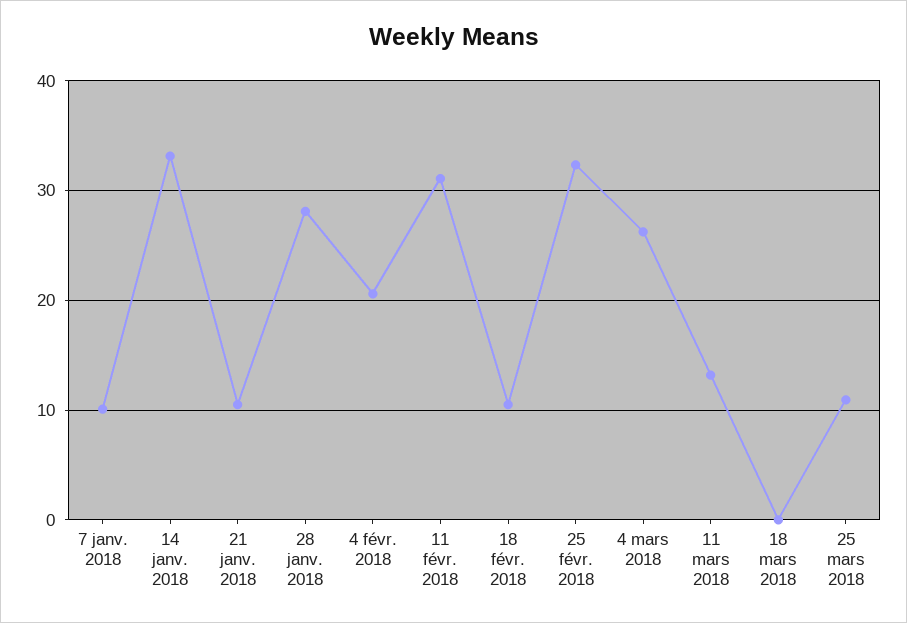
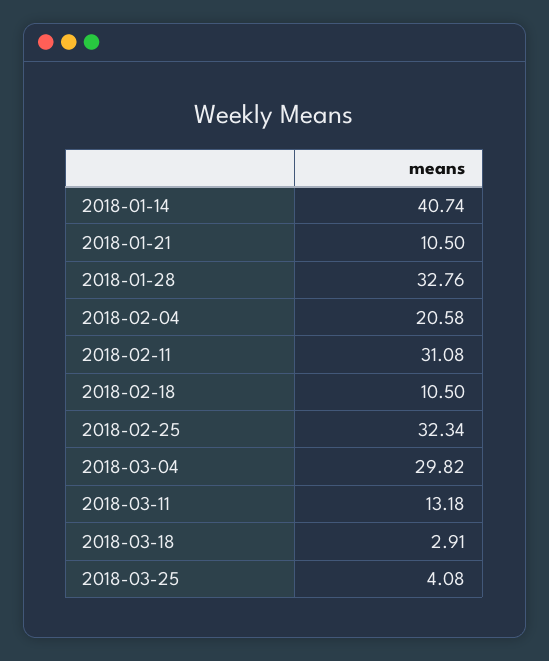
  {
-   "7 janv. 2018": 10,
-   "14 janv. 2018": 33,
+   "14 janv. 2018": 40.74,
    "21 janv. 2018": 10.5,
-   "28 janv. 2018": 28,
+   "28 janv. 2018": 32.76,
    "4 févr. 2018": 20.58,
    "11 févr. 2018": 31.08,
    "18 févr. 2018": 10.5,
    "25 févr. 2018": 32.34,
-   "4 mars 2018": 26,
+   "4 mars 2018": 29.82,
    "11 mars 2018": 13.18,
-   "18 mars 2018": 0,
+   "18 mars 2018": 2.91,
-   "25 mars 2018": 11
+   "25 mars 2018": 4.08
  }

